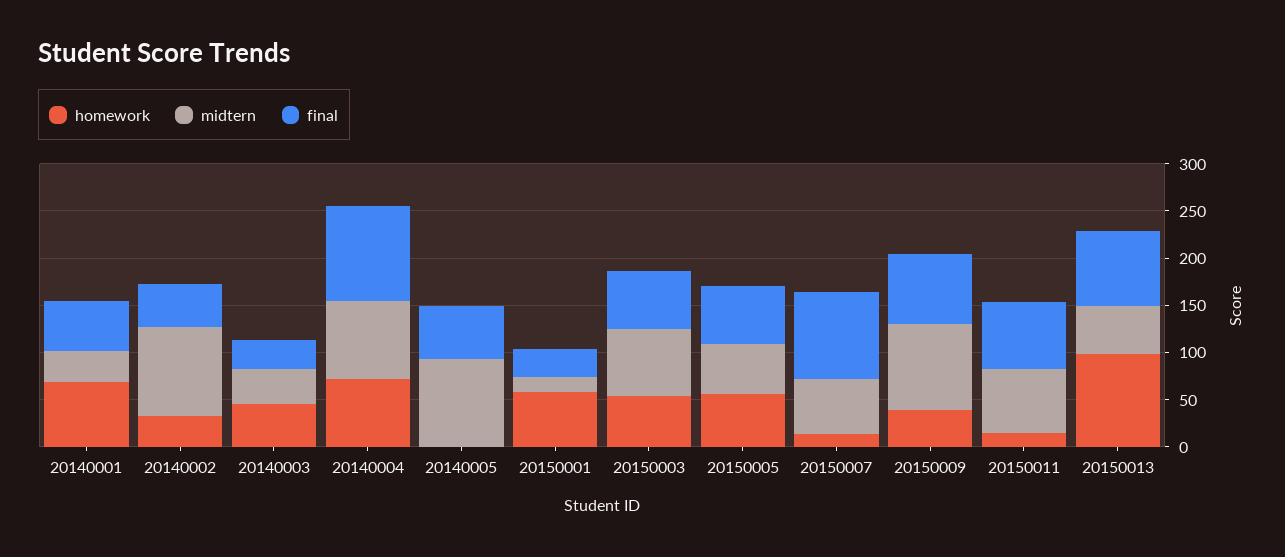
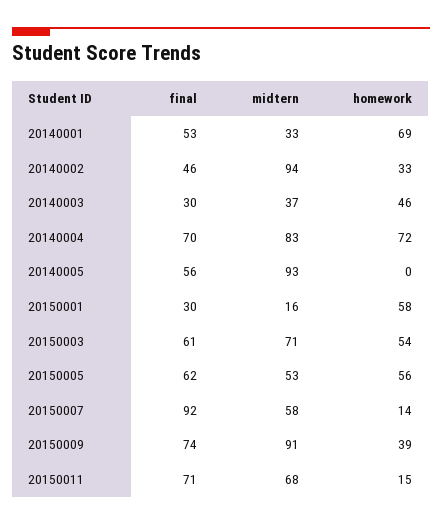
  {
    "homework": {
      "20140001": 69,
      "20140002": 33,
      "20140003": 46,
      "20140004": 72,
      "20140005": 0,
      "20150001": 58,
      "20150003": 54,
      "20150005": 56,
      "20150007": 14,
      "20150009": 39,
-     "20150011": 15,
+     "20150011": 15
-     "20150013": 100
    },
    "midtern": {
      "20140001": 33,
      "20140002": 94,
      "20140003": 37,
      "20140004": 83,
      "20140005": 93,
      "20150001": 16,
      "20150003": 71,
      "20150005": 53,
      "20150007": 58,
      "20150009": 91,
-     "20150011": 68,
+     "20150011": 68
-     "20150013": 50
    },
    "final": {
      "20140001": 53,
      "20140002": 46,
      "20140003": 30,
-     "20140004": 100,
+     "20140004": 70,
      "20140005": 56,
      "20150001": 30,
      "20150003": 61,
      "20150005": 62,
      "20150007": 92,
      "20150009": 74,
-     "20150011": 71,
+     "20150011": 71
-     "20150013": 80
    }
  }

